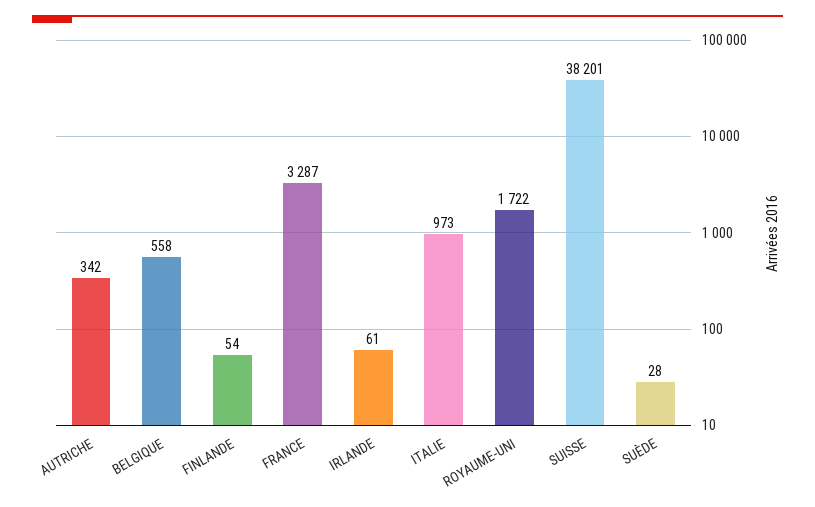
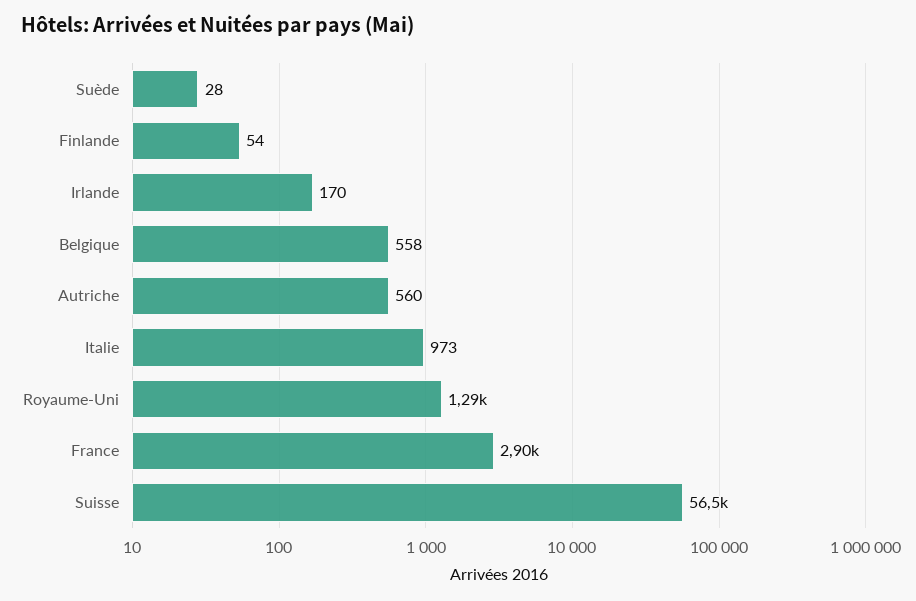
  {
-   "AUTRICHE": 342,
+   "AUTRICHE": 560,
    "BELGIQUE": 558,
    "FINLANDE": 54,
-   "FRANCE": 3287,
+   "FRANCE": 2900,
-   "IRLANDE": 61,
+   "IRLANDE": 170,
    "ITALIE": 973,
-   "ROYAUME-UNI": 1722,
+   "ROYAUME-UNI": 1290,
-   "SUISSE": 38201,
+   "SUISSE": 56500,
    "SUÈDE": 28
  }

